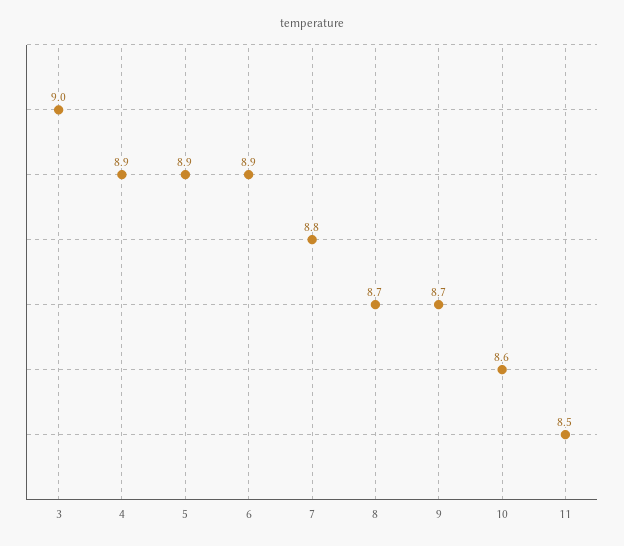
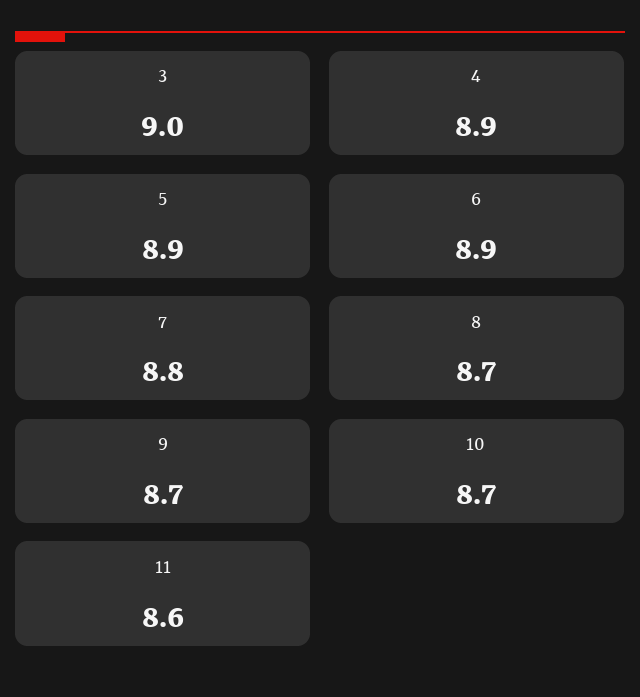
  {
    "3": 9,
    "4": 8.9,
    "5": 8.9,
    "6": 8.9,
    "7": 8.8,
    "8": 8.7,
    "9": 8.7,
-   "10": 8.6,
+   "10": 8.7,
-   "11": 8.5
+   "11": 8.6
  }

